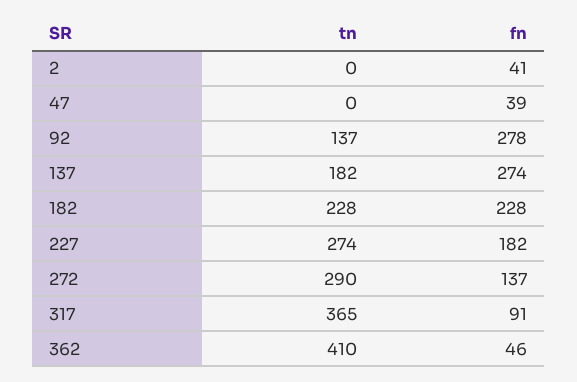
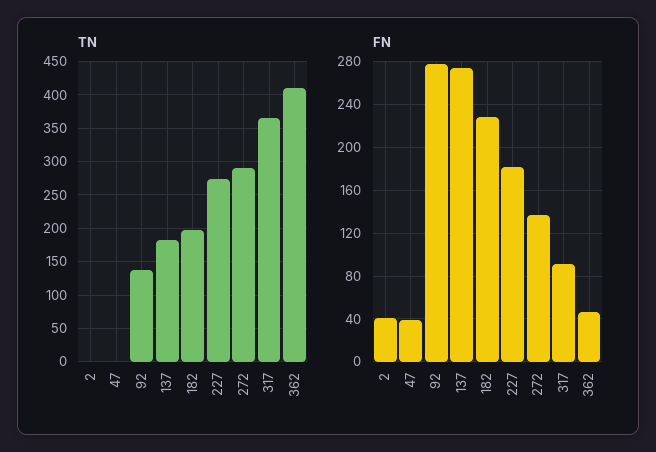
  {
    "tn": {
      "2": 0,
      "47": 0,
      "92": 137,
      "137": 182,
-     "182": 228,
+     "182": 200,
      "227": 274,
      "272": 290,
      "317": 365,
      "362": 410
    },
    "fn": {
      "2": 41,
      "47": 39,
      "92": 278,
      "137": 274,
      "182": 228,
      "227": 182,
      "272": 137,
      "317": 91,
      "362": 46
    }
  }

